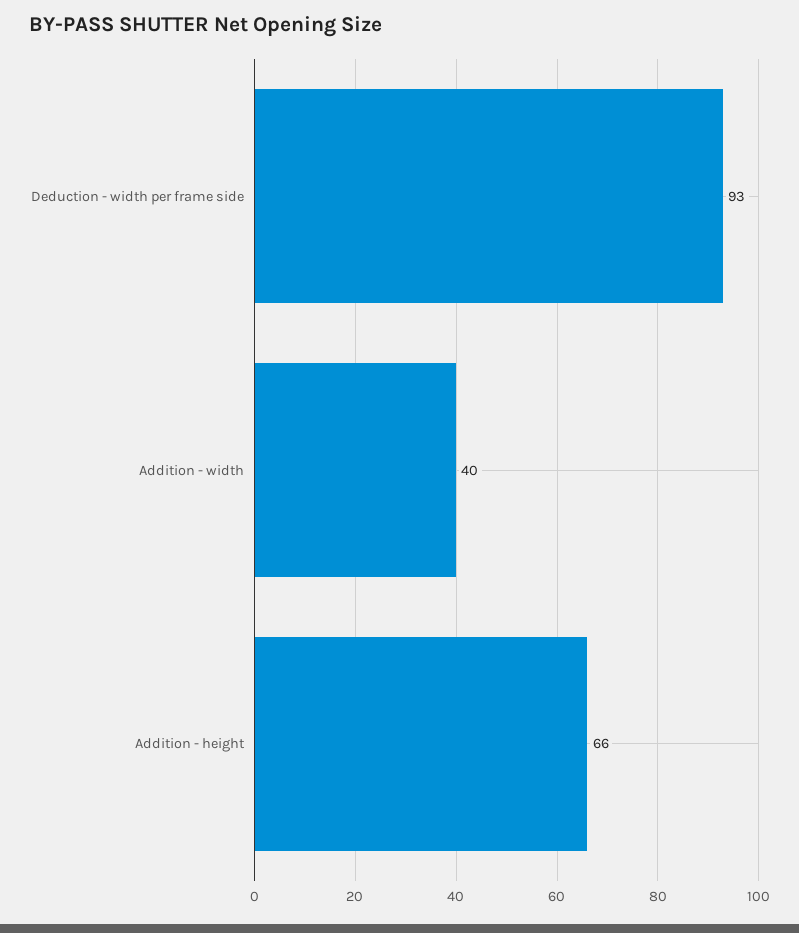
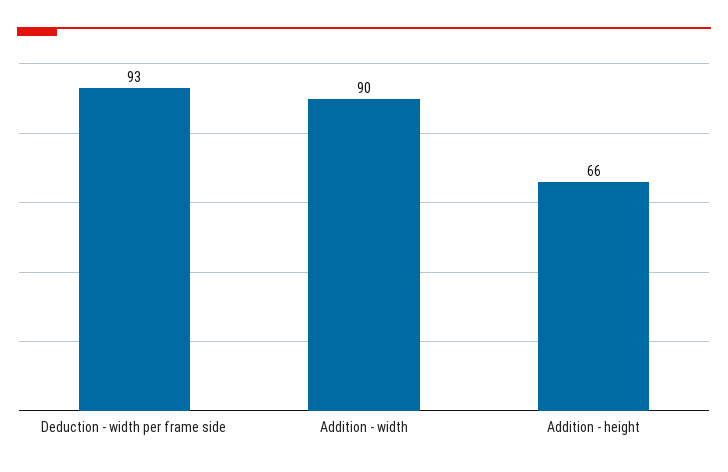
  {
    "Deduction - width per frame side": 93,
-   "Addition - width": 40,
+   "Addition - width": 90,
    "Addition - height": 66
  }

